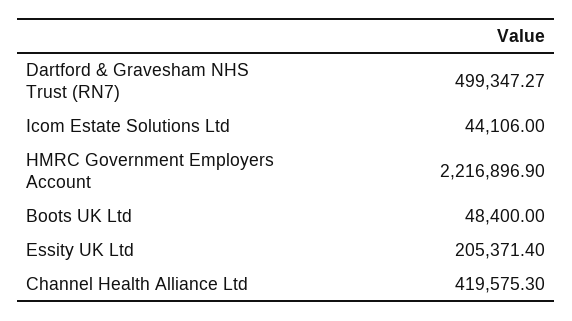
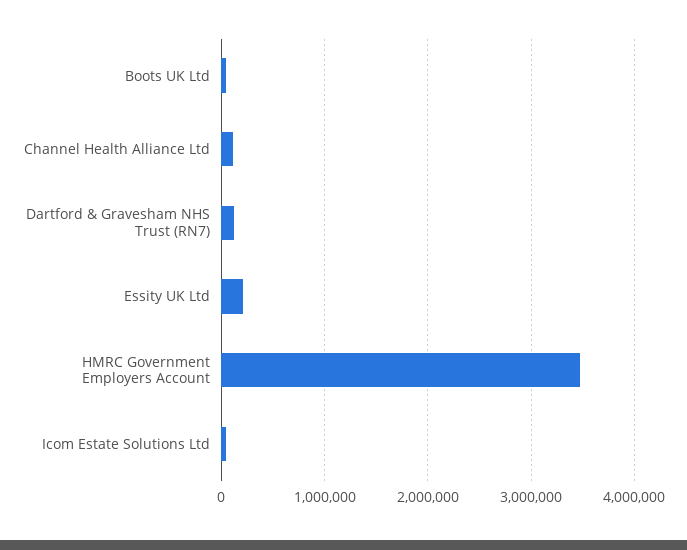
  {
-   "Dartford & Gravesham NHS Trust (RN7)": 499347.27,
+   "Dartford & Gravesham NHS Trust (RN7)": 100000,
    "Icom Estate Solutions Ltd": 44106,
-   "HMRC Government Employers Account": 2216896.9,
+   "HMRC Government Employers Account": 3500000,
    "Boots UK Ltd": 48400,
    "Essity UK Ltd": 205371.4,
-   "Channel Health Alliance Ltd": 419575.3
+   "Channel Health Alliance Ltd": 100000
  }

